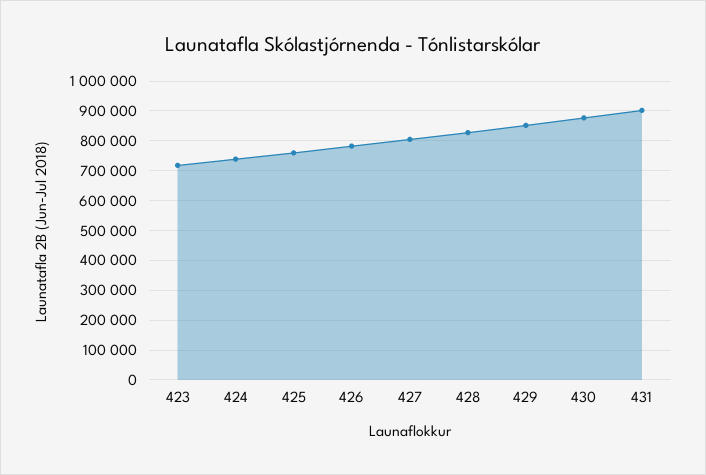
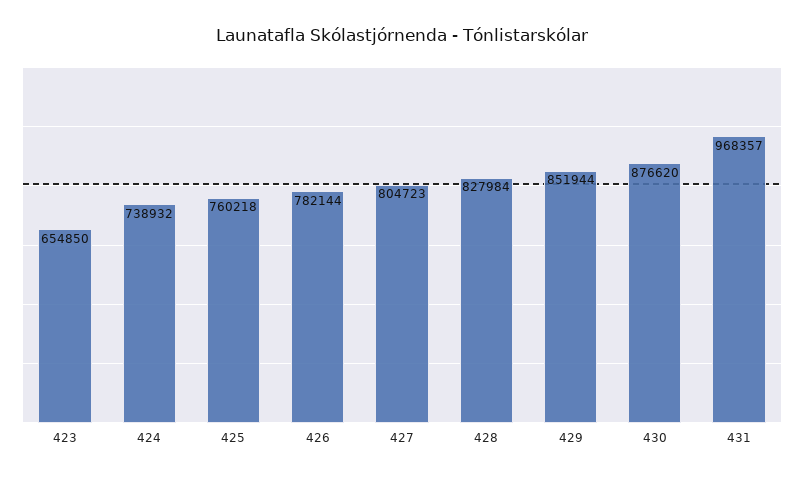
  {
-   "423": 725000,
+   "423": 654850,
    "424": 738932,
    "425": 760218,
    "426": 782144,
    "427": 804723,
    "428": 827984,
    "429": 851944,
    "430": 876620,
-   "431": 900000
+   "431": 968357
  }

